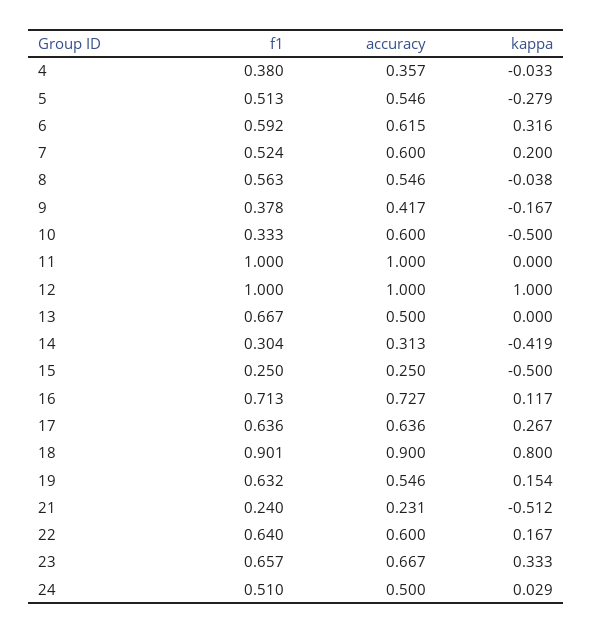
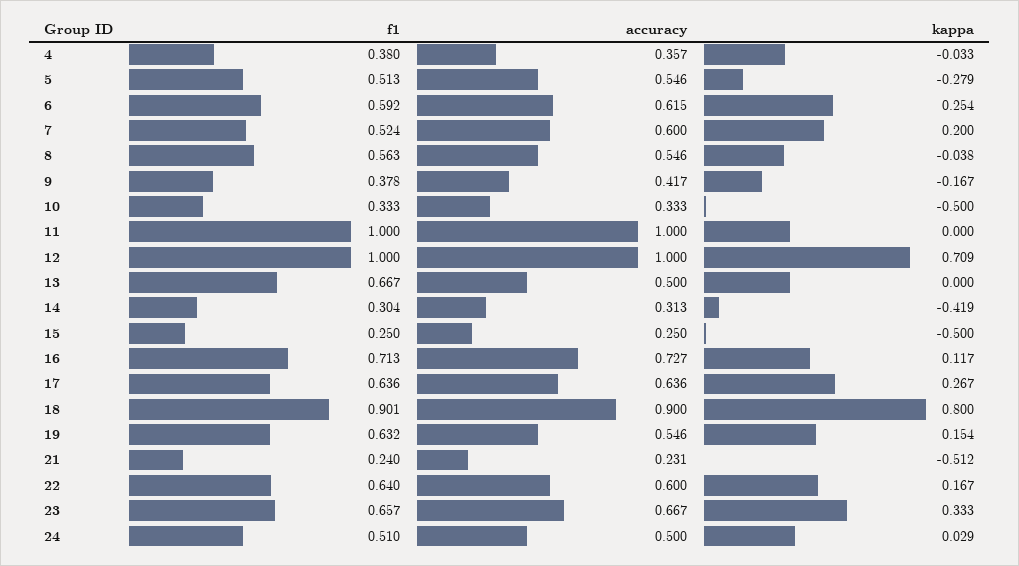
  {
    "f1": {
      "4": 0.38,
      "5": 0.513,
      "6": 0.592,
      "7": 0.524,
      "8": 0.563,
      "9": 0.378,
      "10": 0.333,
      "11": 1,
      "12": 1,
      "13": 0.667,
      "14": 0.304,
      "15": 0.25,
      "16": 0.713,
      "17": 0.636,
      "18": 0.901,
      "19": 0.632,
      "21": 0.24,
      "22": 0.64,
      "23": 0.657,
      "24": 0.51
    },
    "accuracy": {
      "4": 0.357,
      "5": 0.546,
      "6": 0.615,
      "7": 0.6,
      "8": 0.546,
      "9": 0.417,
-     "10": 0.6,
+     "10": 0.333,
      "11": 1,
      "12": 1,
      "13": 0.5,
      "14": 0.313,
      "15": 0.25,
      "16": 0.727,
      "17": 0.636,
      "18": 0.9,
      "19": 0.546,
      "21": 0.231,
      "22": 0.6,
      "23": 0.667,
      "24": 0.5
    },
    "kappa": {
      "4": -0.033,
      "5": -0.279,
-     "6": 0.316,
+     "6": 0.254,
      "7": 0.2,
      "8": -0.038,
      "9": -0.167,
      "10": -0.5,
      "11": 0,
-     "12": 1,
+     "12": 0.709,
      "13": 0,
      "14": -0.419,
      "15": -0.5,
      "16": 0.117,
      "17": 0.267,
      "18": 0.8,
      "19": 0.154,
      "21": -0.512,
      "22": 0.167,
      "23": 0.333,
      "24": 0.029
    }
  }

